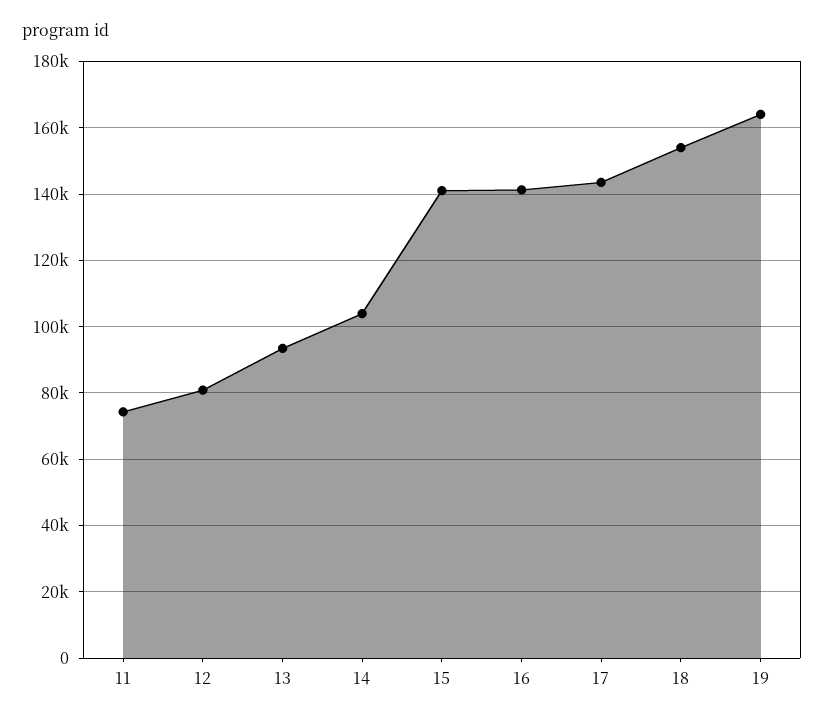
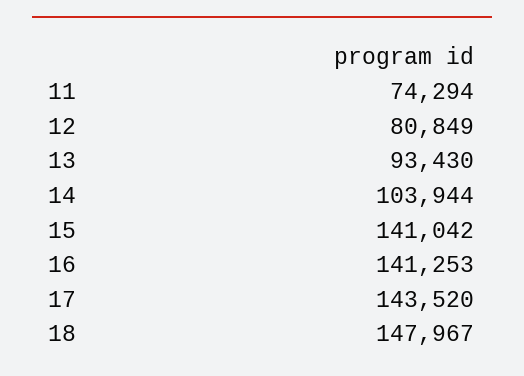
  {
    "11": 74294,
    "12": 80849,
    "13": 93430,
    "14": 103944,
    "15": 141042,
    "16": 141253,
    "17": 143520,
-   "18": 154000,
+   "18": 147967
-   "19": 164000
  }

